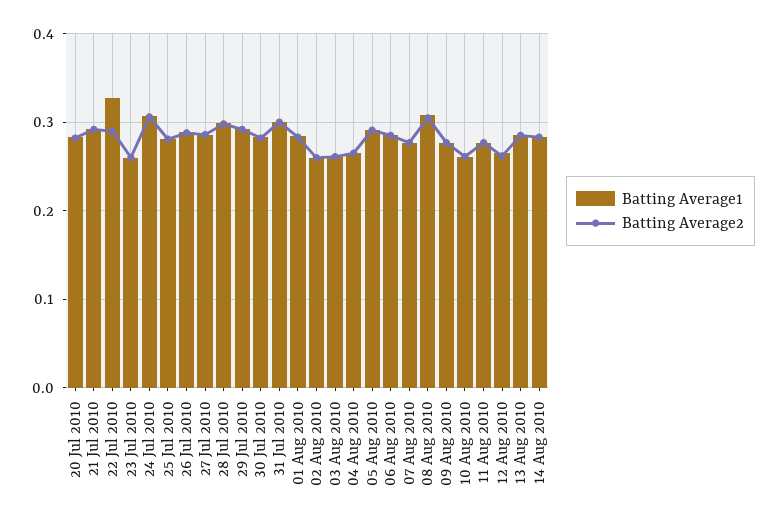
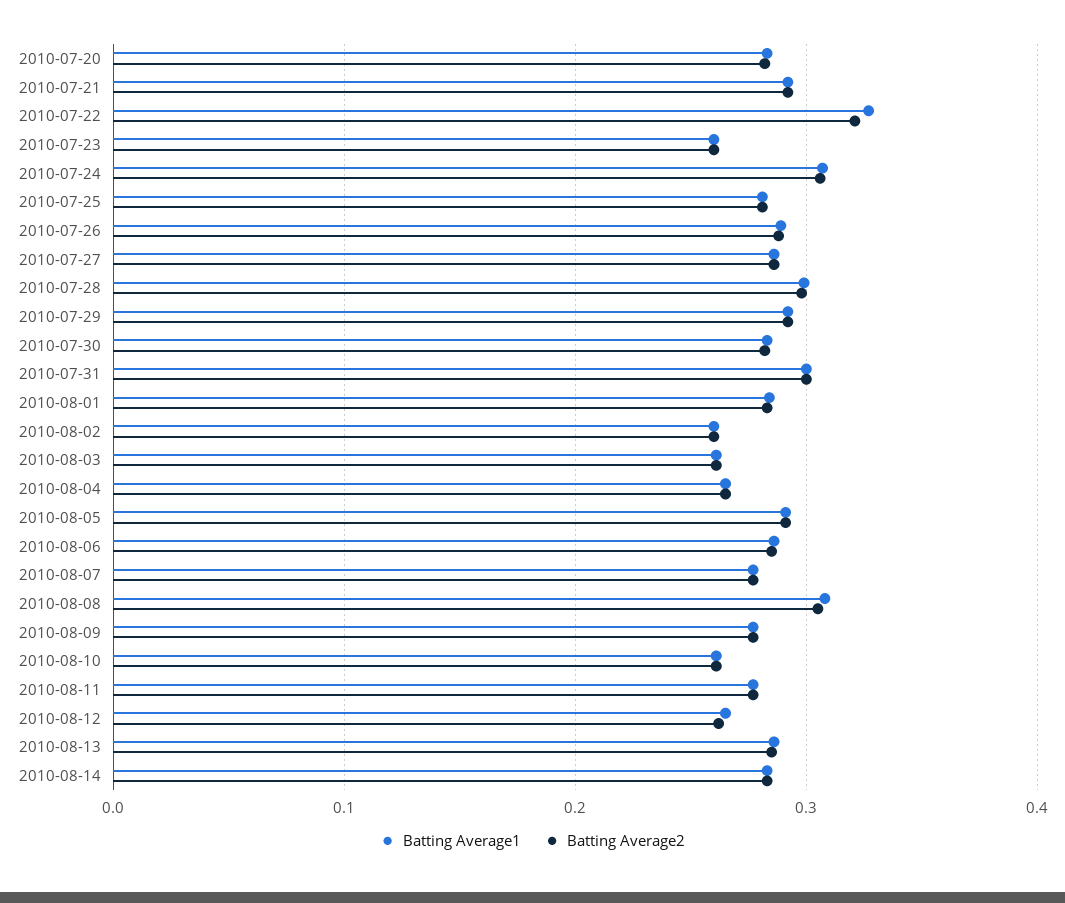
  {
    "Batting Average1": {
      "20 Jul 2010": 0.28,
      "21 Jul 2010": 0.29,
      "22 Jul 2010": 0.33,
      "23 Jul 2010": 0.26,
      "24 Jul 2010": 0.31,
      "25 Jul 2010": 0.28,
      "26 Jul 2010": 0.29,
      "27 Jul 2010": 0.29,
      "28 Jul 2010": 0.3,
      "29 Jul 2010": 0.29,
      "30 Jul 2010": 0.28,
      "31 Jul 2010": 0.3,
      "01 Aug 2010": 0.28,
      "02 Aug 2010": 0.26,
      "03 Aug 2010": 0.26,
      "04 Aug 2010": 0.27,
      "05 Aug 2010": 0.29,
      "06 Aug 2010": 0.29,
      "07 Aug 2010": 0.28,
      "08 Aug 2010": 0.31,
      "09 Aug 2010": 0.28,
      "10 Aug 2010": 0.26,
      "11 Aug 2010": 0.28,
      "12 Aug 2010": 0.27,
      "13 Aug 2010": 0.29,
      "14 Aug 2010": 0.28
    },
    "Batting Average2": {
      "20 Jul 2010": 0.28,
      "21 Jul 2010": 0.29,
-     "22 Jul 2010": 0.29,
+     "22 Jul 2010": 0.32,
      "23 Jul 2010": 0.26,
      "24 Jul 2010": 0.31,
      "25 Jul 2010": 0.28,
      "26 Jul 2010": 0.29,
      "27 Jul 2010": 0.29,
      "28 Jul 2010": 0.3,
      "29 Jul 2010": 0.29,
      "30 Jul 2010": 0.28,
      "31 Jul 2010": 0.3,
      "01 Aug 2010": 0.28,
      "02 Aug 2010": 0.26,
      "03 Aug 2010": 0.26,
      "04 Aug 2010": 0.27,
      "05 Aug 2010": 0.29,
      "06 Aug 2010": 0.29,
      "07 Aug 2010": 0.28,
      "08 Aug 2010": 0.31,
      "09 Aug 2010": 0.28,
      "10 Aug 2010": 0.26,
      "11 Aug 2010": 0.28,
      "12 Aug 2010": 0.26,
      "13 Aug 2010": 0.29,
      "14 Aug 2010": 0.28
    }
  }

